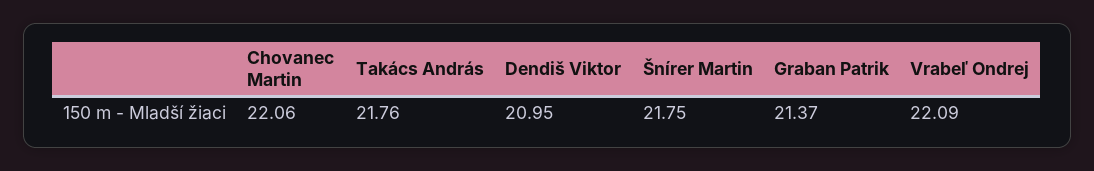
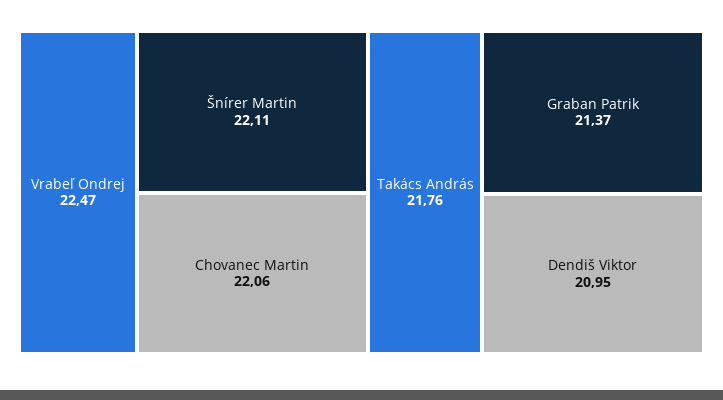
  {
    "Chovanec Martin": 22.06,
    "Takács András": 21.76,
    "Dendiš Viktor": 20.95,
-   "Šnírer Martin": 21.75,
+   "Šnírer Martin": 22.11,
    "Graban Patrik": 21.37,
-   "Vrabeľ Ondrej": 22.09
+   "Vrabeľ Ondrej": 22.47
  }

